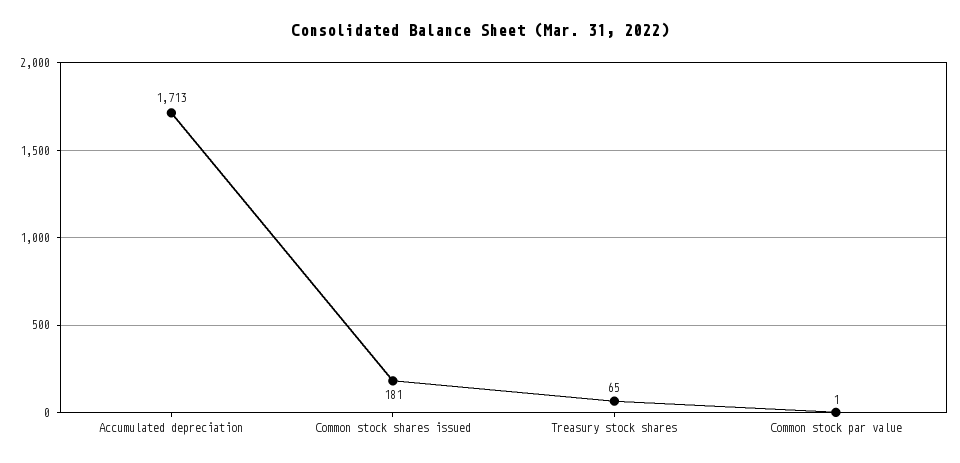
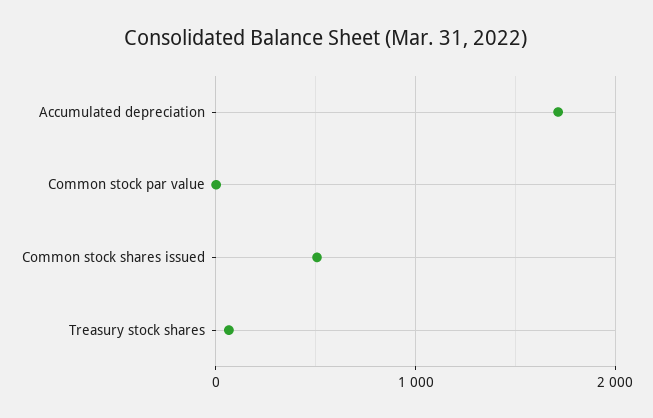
  {
    "Accumulated depreciation": 1713,
-   "Common stock shares issued": 181,
+   "Common stock shares issued": 500,
    "Treasury stock shares": 65,
    "Common stock par value": 1
  }

